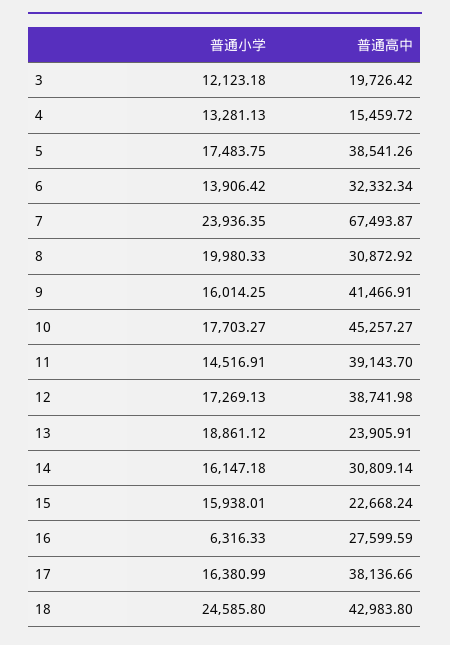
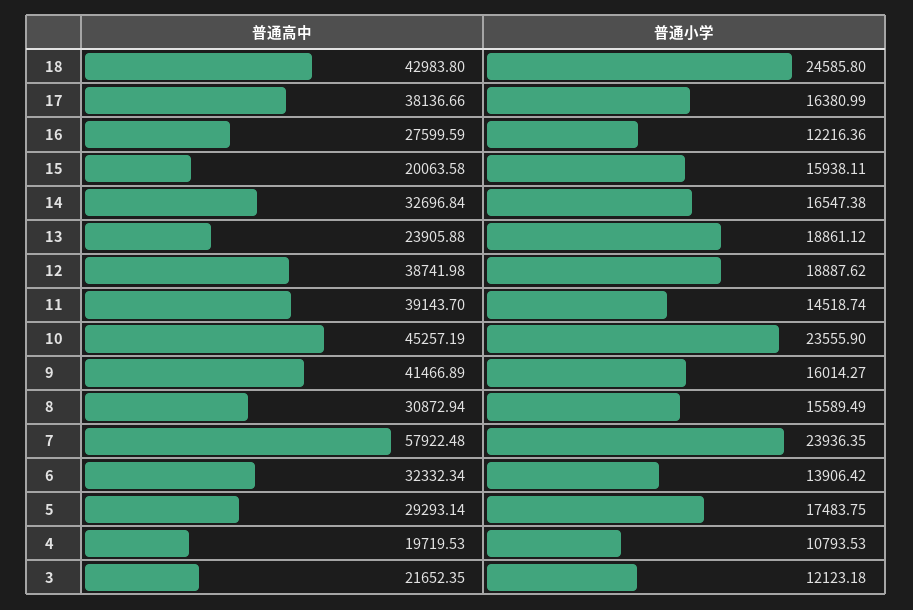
  {
    "普通小学": {
      "3": 12123.18,
-     "4": 13281.13,
+     "4": 10793.53,
      "5": 17483.75,
      "6": 13906.42,
      "7": 23936.35,
-     "8": 19980.33,
+     "8": 15589.49,
-     "9": 16014.25,
+     "9": 16014.27,
-     "10": 17703.27,
+     "10": 23555.9,
-     "11": 14516.91,
+     "11": 14518.74,
-     "12": 17269.13,
+     "12": 18887.62,
      "13": 18861.12,
-     "14": 16147.18,
+     "14": 16547.38,
-     "15": 15938.01,
+     "15": 15938.11,
-     "16": 6316.33,
+     "16": 12216.36,
      "17": 16380.99,
      "18": 24585.8
    },
    "普通高中": {
-     "3": 19726.42,
+     "3": 21652.35,
-     "4": 15459.72,
+     "4": 19719.53,
-     "5": 38541.26,
+     "5": 29293.14,
      "6": 32332.34,
-     "7": 67493.87,
+     "7": 57922.48,
-     "8": 30872.92,
+     "8": 30872.94,
-     "9": 41466.91,
+     "9": 41466.89,
-     "10": 45257.27,
+     "10": 45257.19,
      "11": 39143.7,
      "12": 38741.98,
-     "13": 23905.91,
+     "13": 23905.88,
-     "14": 30809.14,
+     "14": 32696.84,
-     "15": 22668.24,
+     "15": 20063.58,
      "16": 27599.59,
      "17": 38136.66,
      "18": 42983.8
    }
  }

